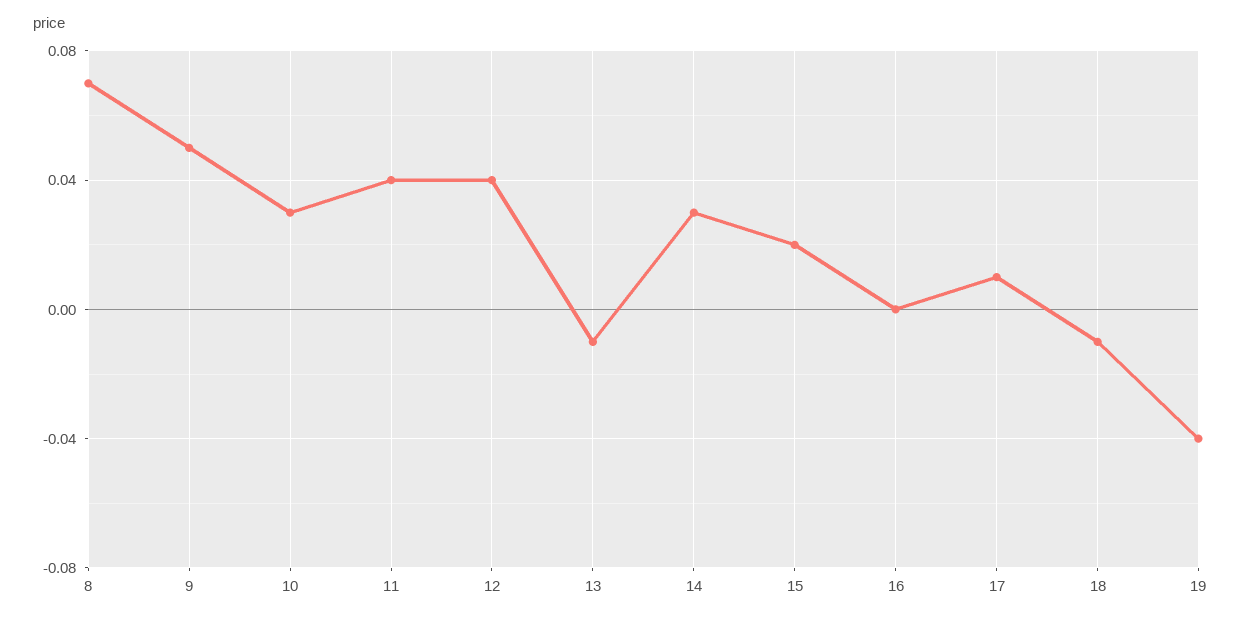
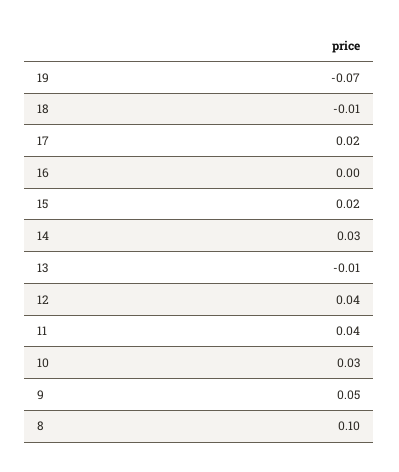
  {
-   "8": 0.07,
+   "8": 0.1,
    "9": 0.05,
    "10": 0.03,
    "11": 0.04,
    "12": 0.04,
    "13": -0.01,
    "14": 0.03,
    "15": 0.02,
    "16": 0,
-   "17": 0.01,
+   "17": 0.02,
    "18": -0.01,
-   "19": -0.04
+   "19": -0.07
  }

